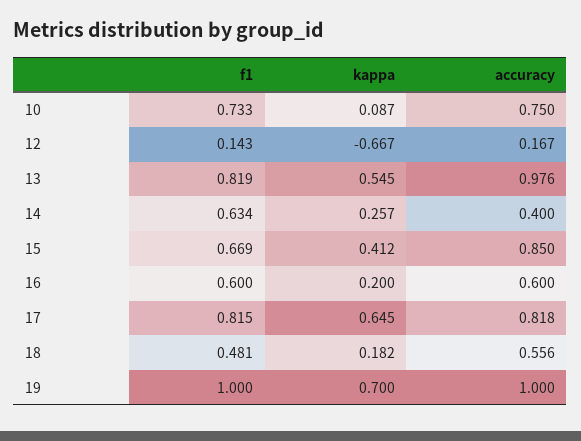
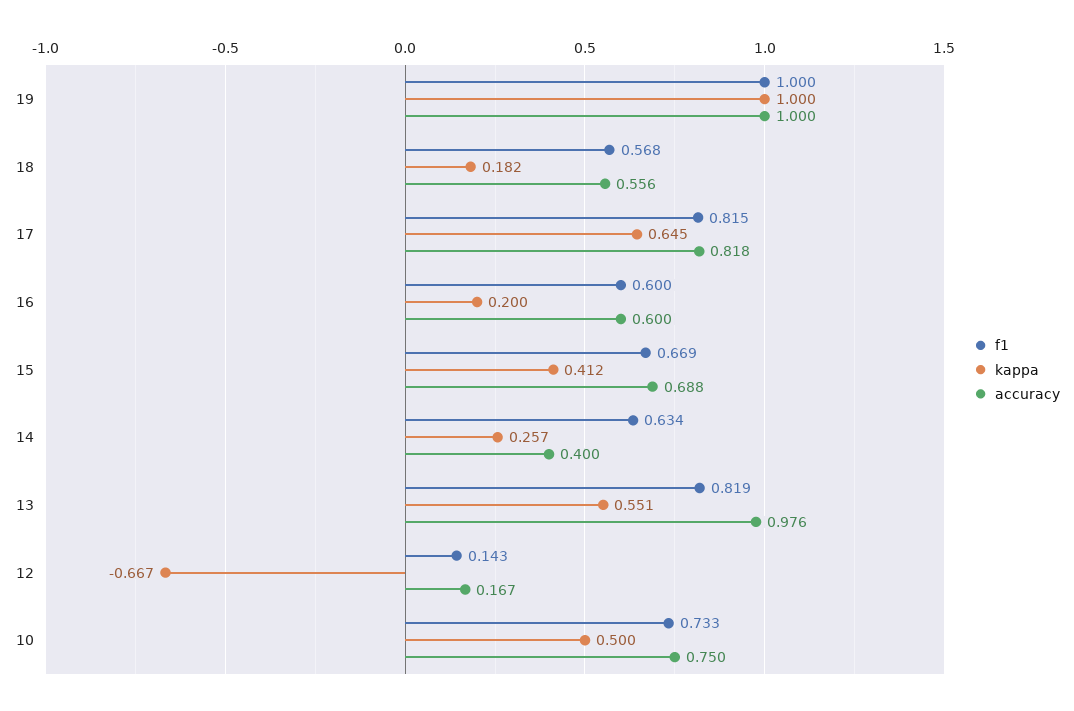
  {
    "f1": {
      "10": 0.733,
      "12": 0.143,
      "13": 0.819,
      "14": 0.634,
      "15": 0.669,
      "16": 0.6,
      "17": 0.815,
-     "18": 0.481,
+     "18": 0.568,
      "19": 1
    },
    "kappa": {
-     "10": 0.087,
+     "10": 0.5,
      "12": -0.667,
-     "13": 0.545,
+     "13": 0.551,
      "14": 0.257,
      "15": 0.412,
      "16": 0.2,
      "17": 0.645,
      "18": 0.182,
-     "19": 0.7
+     "19": 1
    },
    "accuracy": {
      "10": 0.75,
      "12": 0.167,
      "13": 0.976,
      "14": 0.4,
-     "15": 0.85,
+     "15": 0.688,
      "16": 0.6,
      "17": 0.818,
      "18": 0.556,
      "19": 1
    }
  }

